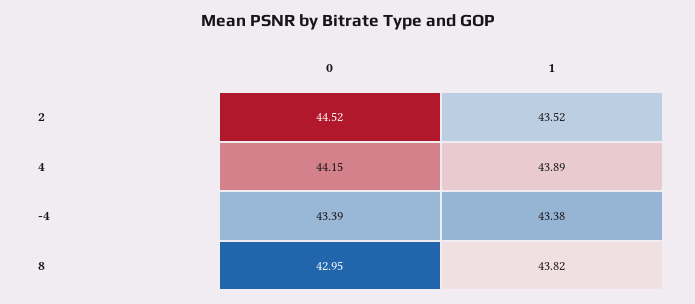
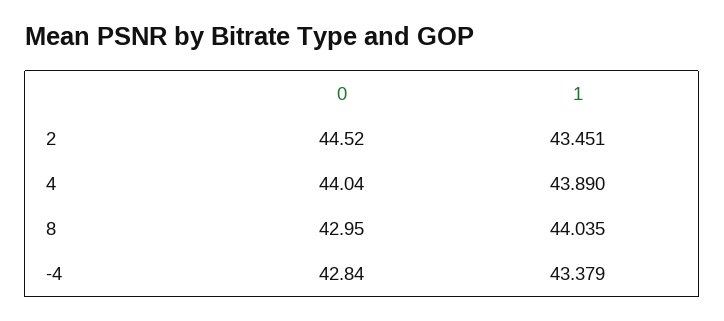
  {
    "0": {
      "2": 44.52,
-     "4": 44.15,
+     "4": 44.04,
-     "-4": 43.39,
+     "-4": 42.84,
      "8": 42.95
    },
    "1": {
-     "2": 43.52,
+     "2": 43.451,
      "4": 43.89,
      "-4": 43.379,
-     "8": 43.82
+     "8": 44.035
    }
  }

